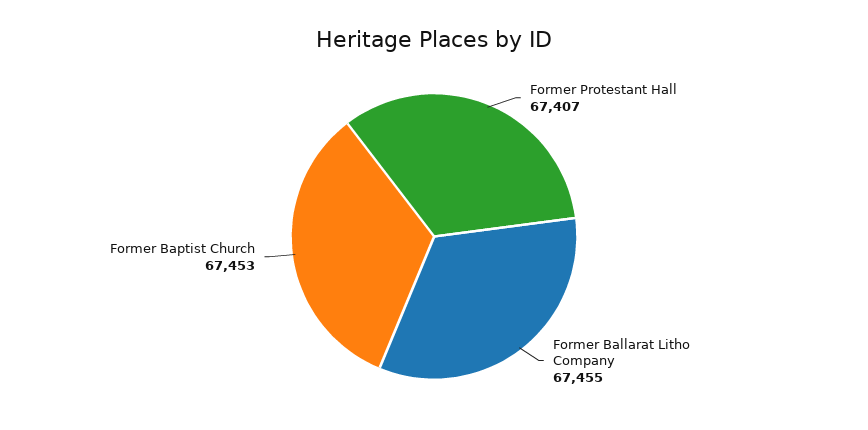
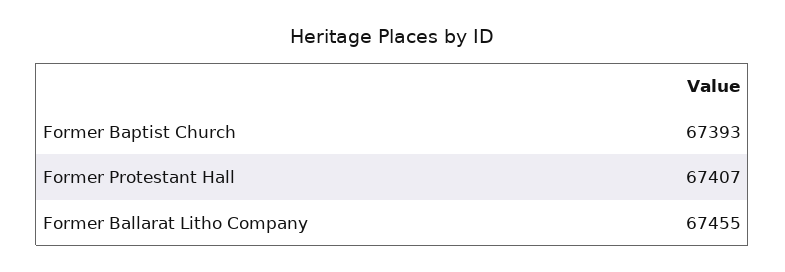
  {
    "Former Protestant Hall": 67407,
    "Former Ballarat Litho Company": 67455,
-   "Former Baptist Church": 67453
+   "Former Baptist Church": 67393
  }

